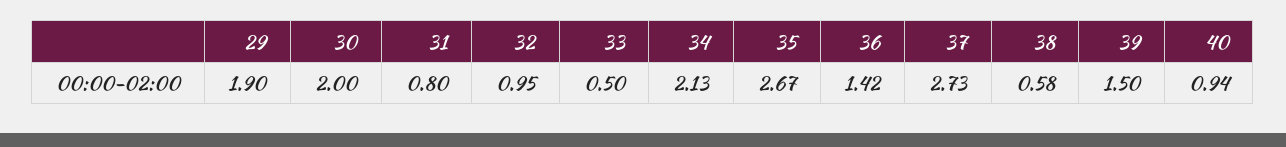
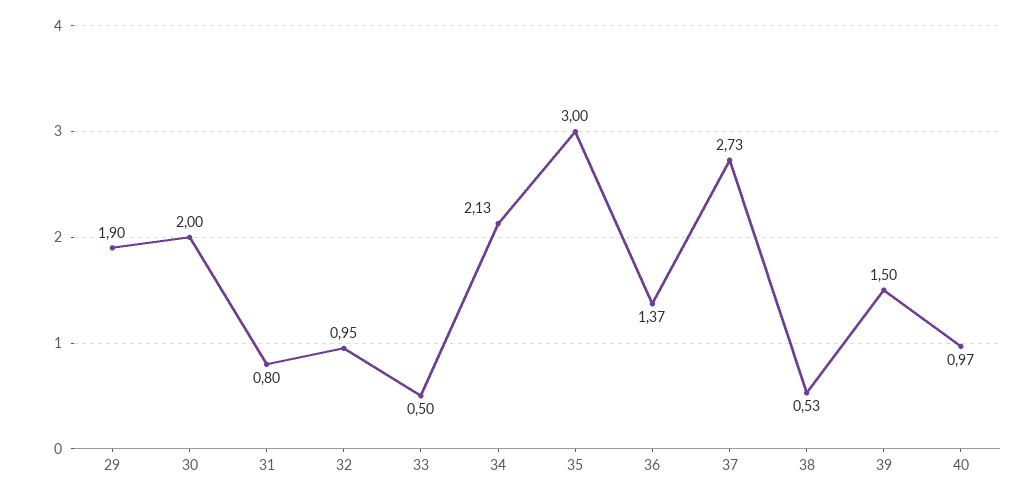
  {
    "29": 1.9,
    "30": 2,
    "31": 0.8,
    "32": 0.95,
    "33": 0.5,
    "34": 2.13,
-   "35": 2.67,
+   "35": 3,
-   "36": 1.42,
+   "36": 1.37,
    "37": 2.73,
-   "38": 0.58,
+   "38": 0.53,
    "39": 1.5,
-   "40": 0.94
+   "40": 0.97
  }

